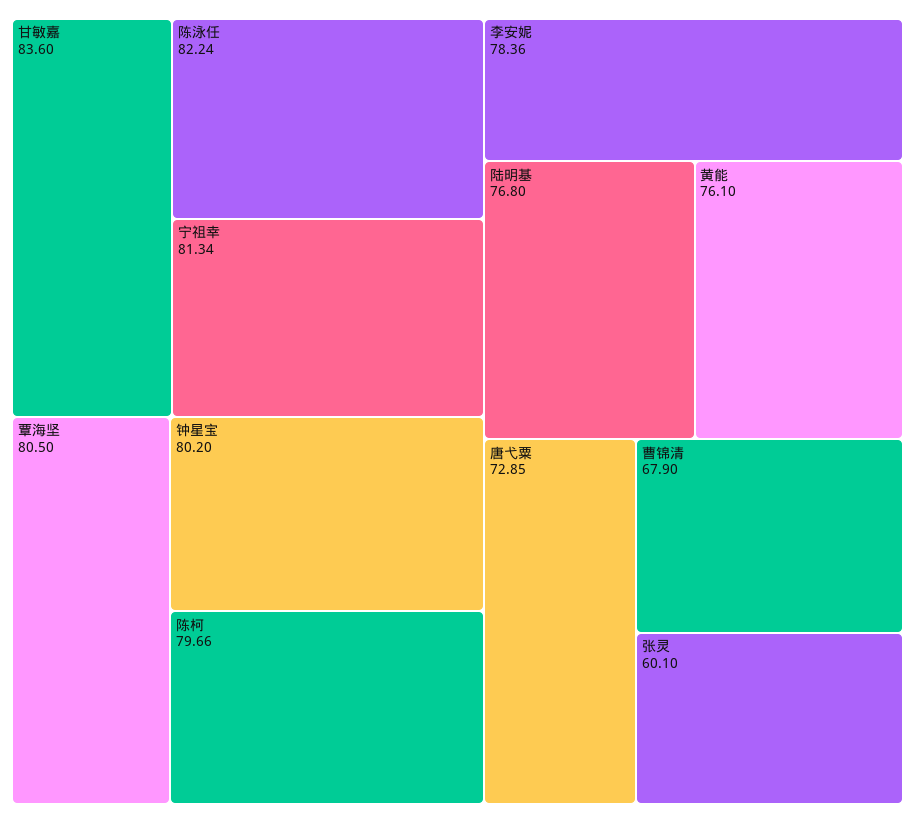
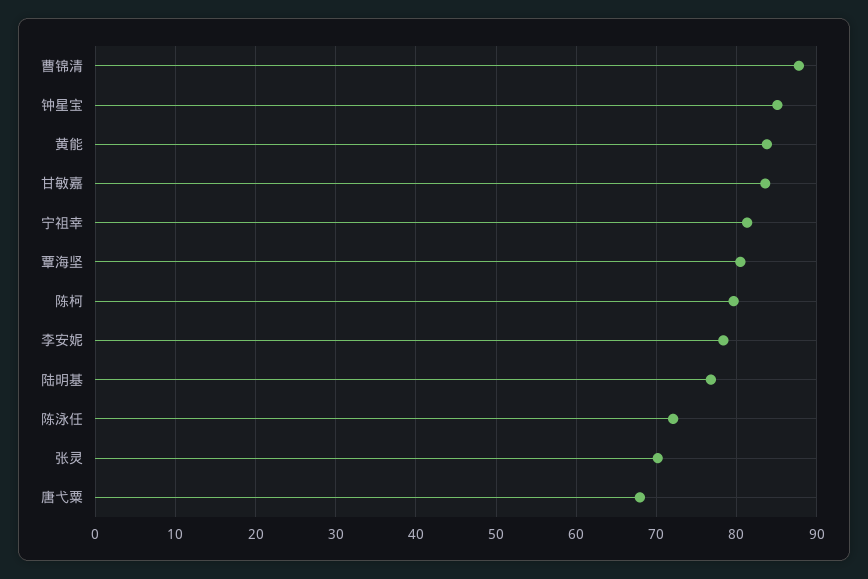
  {
    "甘敏嘉": 83.6,
-   "陈泳任": 82.24,
+   "陈泳任": 72,
    "宁祖幸": 81.34,
    "覃海坚": 80.5,
-   "钟星宝": 80.2,
+   "钟星宝": 85,
    "陈柯": 79.66,
    "李安妮": 78.36,
    "陆明基": 76.8,
-   "黄能": 76.1,
+   "黄能": 84,
-   "唐弋粟": 72.85,
+   "唐弋粟": 68,
-   "曹锦清": 67.9,
+   "曹锦清": 88,
-   "张灵": 60.1
+   "张灵": 70
  }

